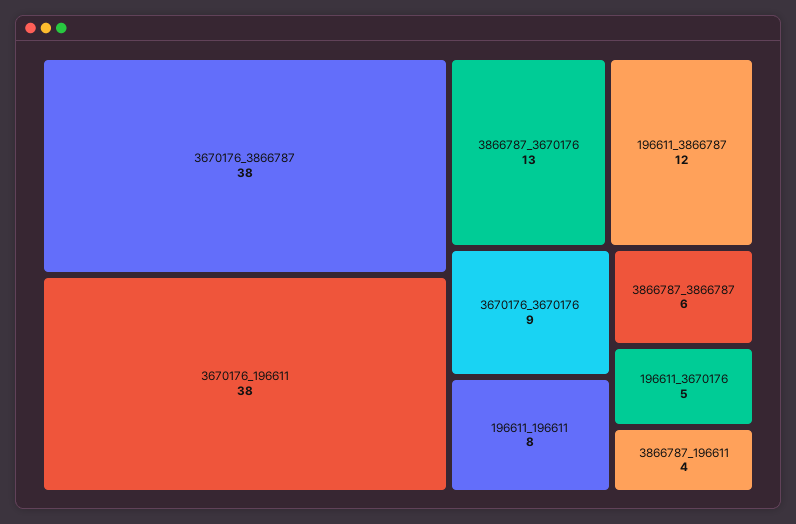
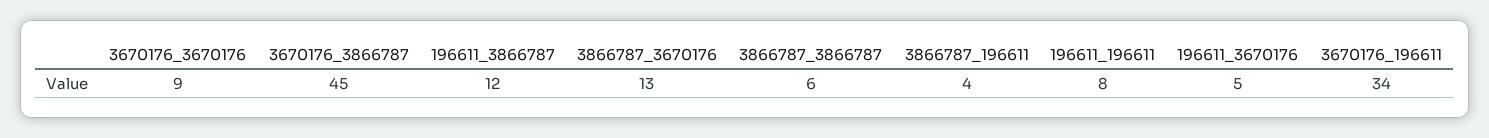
  {
-   "3670176_3866787": 38,
+   "3670176_3866787": 45,
-   "3670176_196611": 38,
+   "3670176_196611": 34,
    "3866787_3670176": 13,
    "196611_3866787": 12,
    "3670176_3670176": 9,
    "196611_196611": 8,
    "3866787_3866787": 6,
    "196611_3670176": 5,
    "3866787_196611": 4
  }

